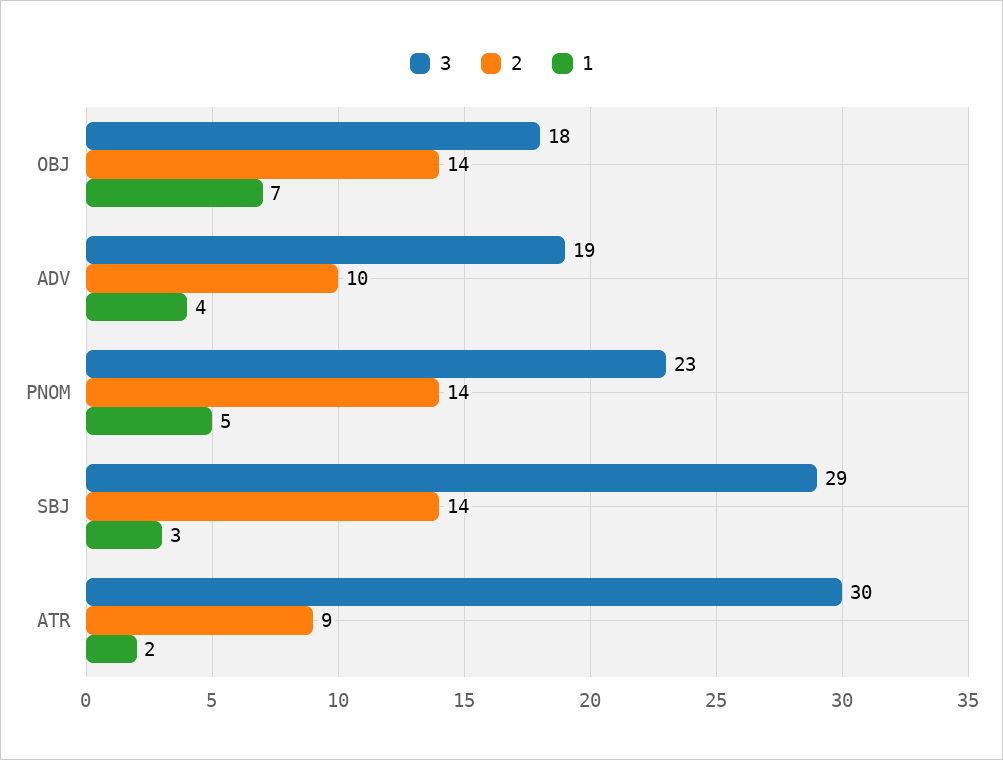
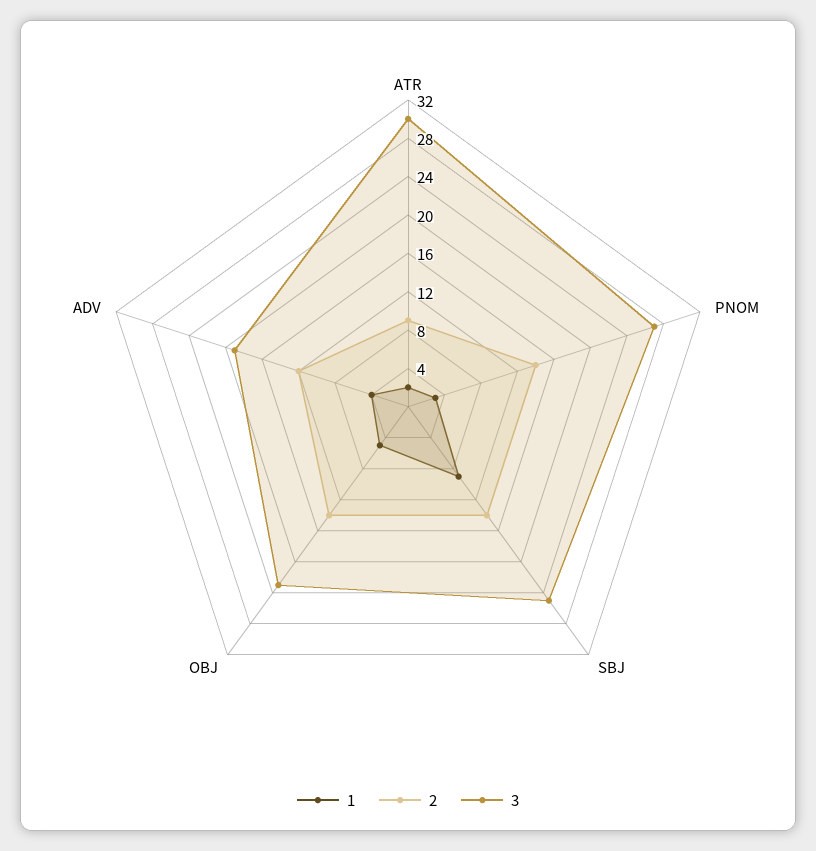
  {
    "3": {
-     "OBJ": 18,
+     "OBJ": 23,
      "ADV": 19,
-     "PNOM": 23,
+     "PNOM": 27,
-     "SBJ": 29,
+     "SBJ": 25,
      "ATR": 30
    },
    "2": {
      "OBJ": 14,
-     "ADV": 10,
+     "ADV": 12,
      "PNOM": 14,
      "SBJ": 14,
      "ATR": 9
    },
    "1": {
-     "OBJ": 7,
+     "OBJ": 5,
      "ADV": 4,
-     "PNOM": 5,
+     "PNOM": 3,
-     "SBJ": 3,
+     "SBJ": 9,
      "ATR": 2
    }
  }

